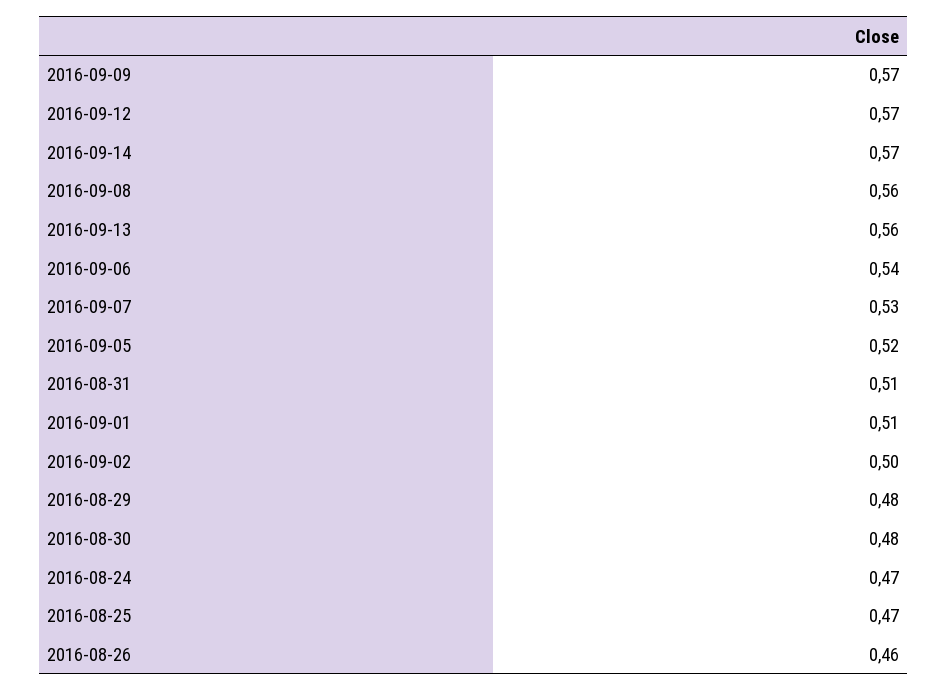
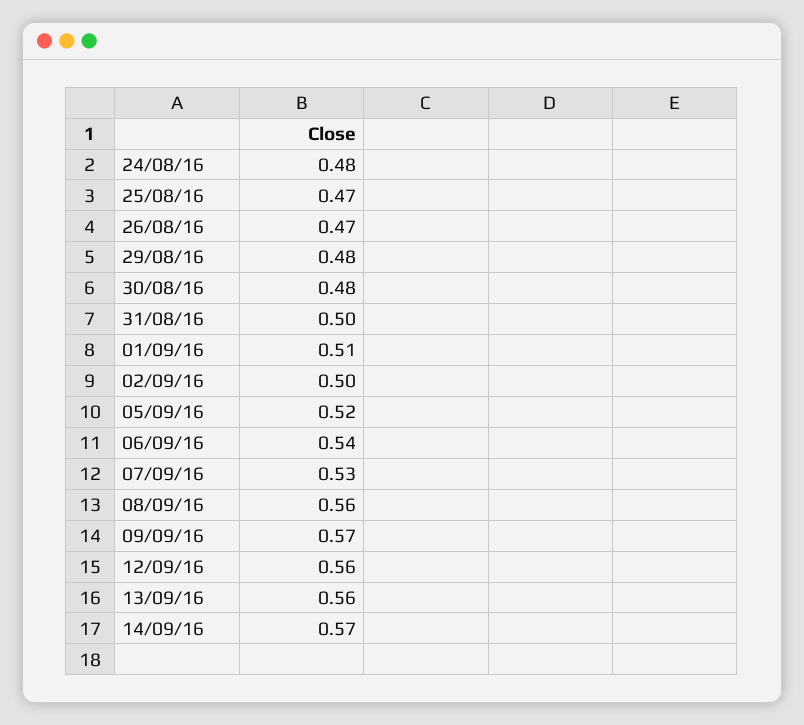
  {
    "2016-09-09": 0.57,
-   "2016-09-12": 0.57,
+   "2016-09-12": 0.56,
    "2016-09-14": 0.57,
    "2016-09-08": 0.56,
    "2016-09-13": 0.56,
    "2016-09-06": 0.54,
    "2016-09-07": 0.53,
    "2016-09-05": 0.52,
-   "2016-08-31": 0.51,
+   "2016-08-31": 0.5,
    "2016-09-01": 0.51,
    "2016-09-02": 0.5,
    "2016-08-29": 0.48,
    "2016-08-30": 0.48,
-   "2016-08-24": 0.47,
+   "2016-08-24": 0.48,
    "2016-08-25": 0.47,
-   "2016-08-26": 0.46
+   "2016-08-26": 0.47
  }

